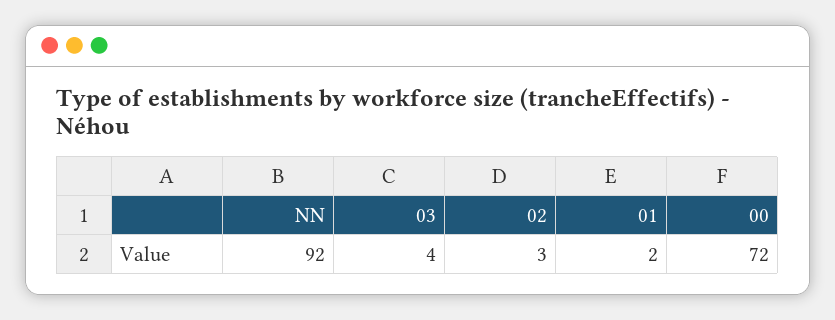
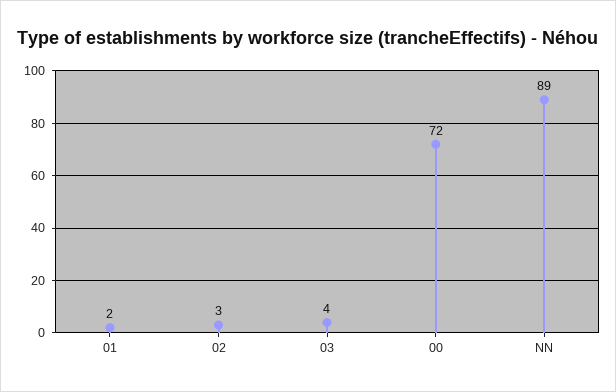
  {
-   "NN": 92,
+   "NN": 89,
    "03": 4,
    "02": 3,
    "01": 2,
    "00": 72
  }

